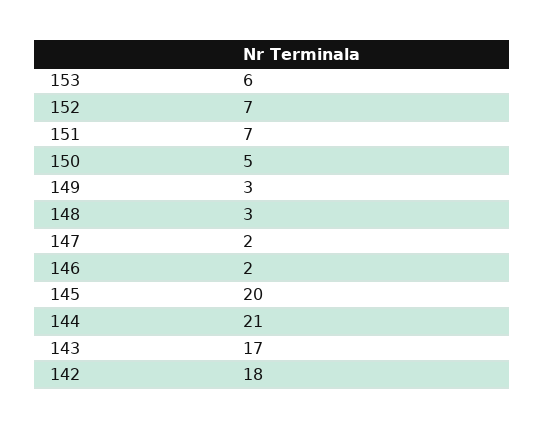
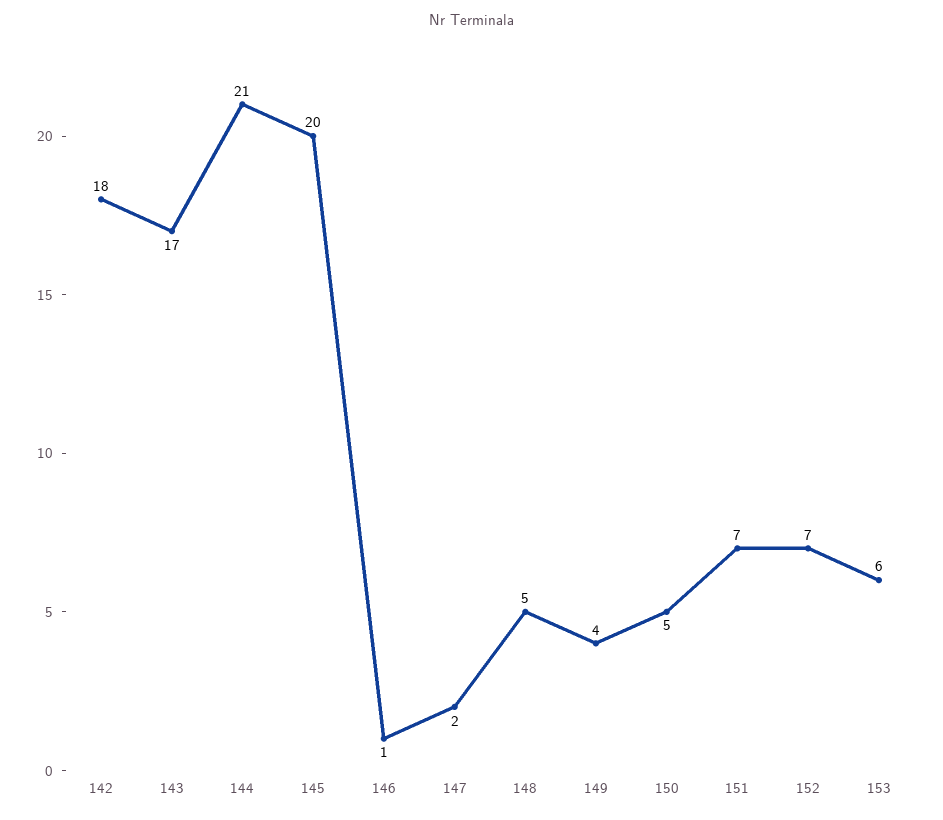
  {
    "153": 6,
    "152": 7,
    "151": 7,
    "150": 5,
-   "149": 3,
+   "149": 4,
-   "148": 3,
+   "148": 5,
    "147": 2,
-   "146": 2,
+   "146": 1,
    "145": 20,
    "144": 21,
    "143": 17,
    "142": 18
  }

